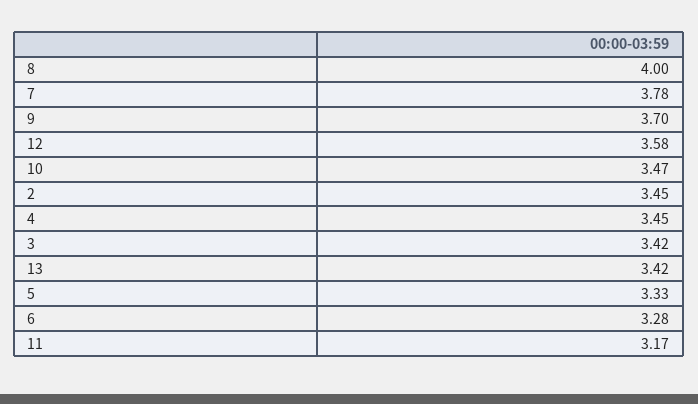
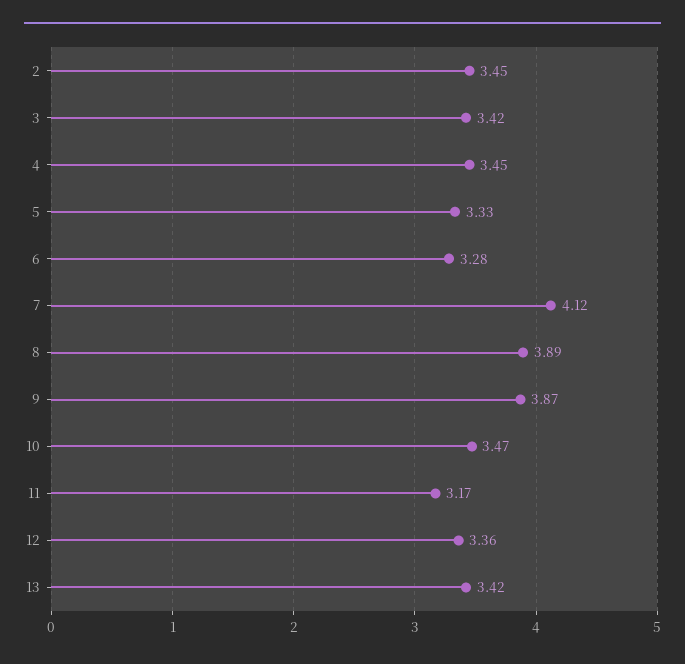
  {
-   "8": 4,
+   "8": 3.89,
-   "7": 3.78,
+   "7": 4.12,
-   "9": 3.7,
+   "9": 3.87,
-   "12": 3.58,
+   "12": 3.36,
    "10": 3.47,
    "2": 3.45,
    "4": 3.45,
    "3": 3.42,
    "13": 3.42,
    "5": 3.33,
    "6": 3.28,
    "11": 3.17
  }

